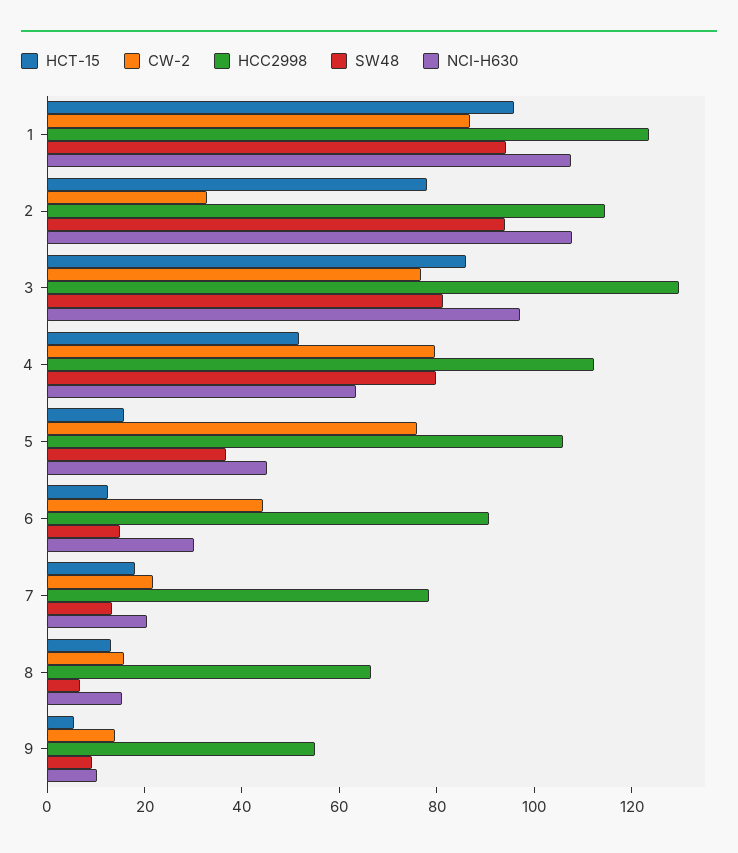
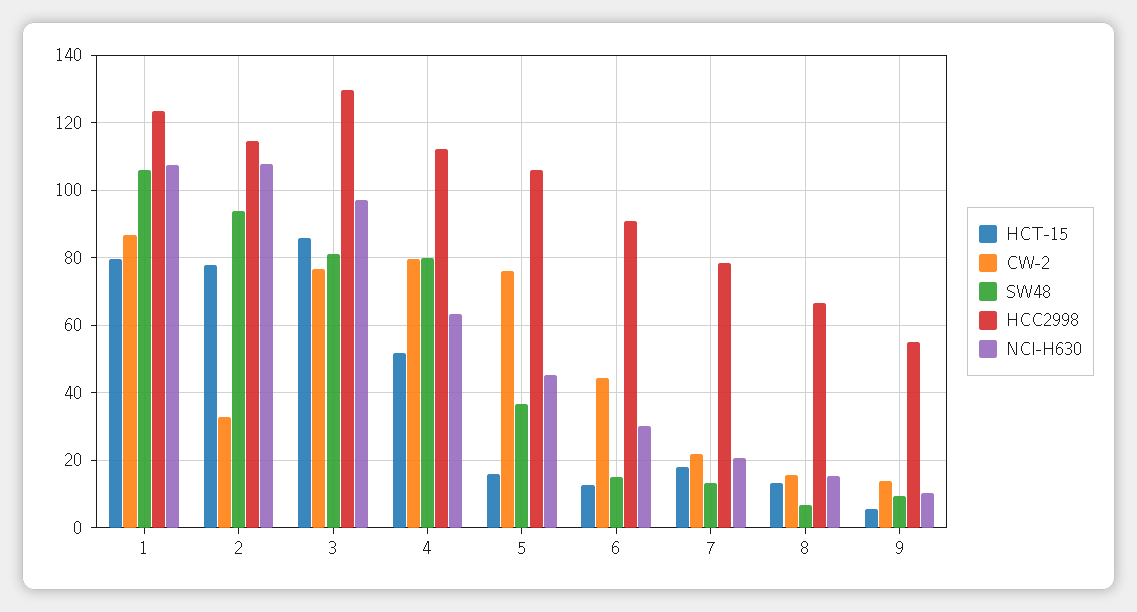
  {
    "HCT-15": {
-     "1": 95,
+     "1": 80,
      "2": 78,
      "3": 86,
      "4": 52,
      "5": 16,
      "6": 12,
      "7": 18,
      "8": 14,
      "9": 6
    },
    "CW-2": {
      "1": 86,
      "2": 32,
      "3": 76,
      "4": 80,
      "5": 76,
      "6": 44,
      "7": 22,
      "8": 16,
      "9": 14
    },
    "HCC2998": {
      "1": 124,
      "2": 114,
      "3": 130,
      "4": 112,
      "5": 106,
      "6": 90,
      "7": 78,
      "8": 66,
      "9": 56
    },
    "SW48": {
-     "1": 95,
+     "1": 106,
      "2": 94,
      "3": 82,
      "4": 80,
      "5": 36,
      "6": 14,
      "7": 14,
      "8": 6,
      "9": 10
    },
    "NCI-H630": {
      "1": 108,
      "2": 108,
      "3": 98,
      "4": 64,
      "5": 46,
      "6": 30,
      "7": 20,
      "8": 16,
      "9": 10
    }
  }

